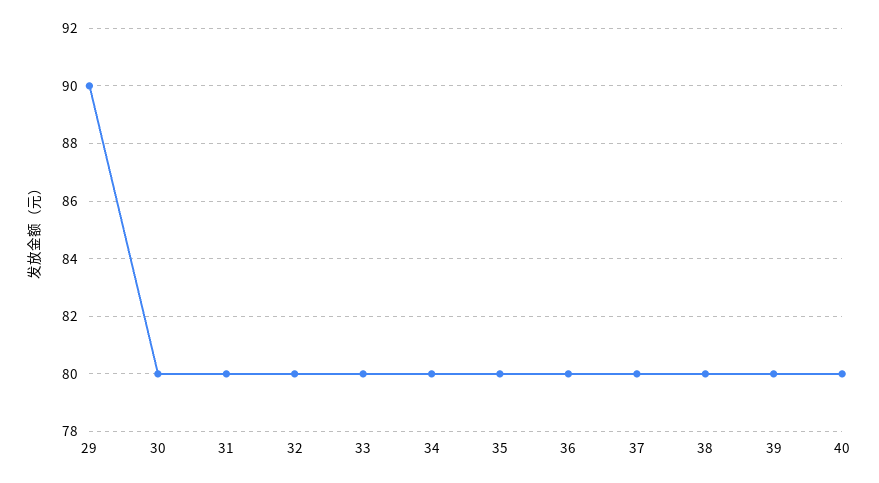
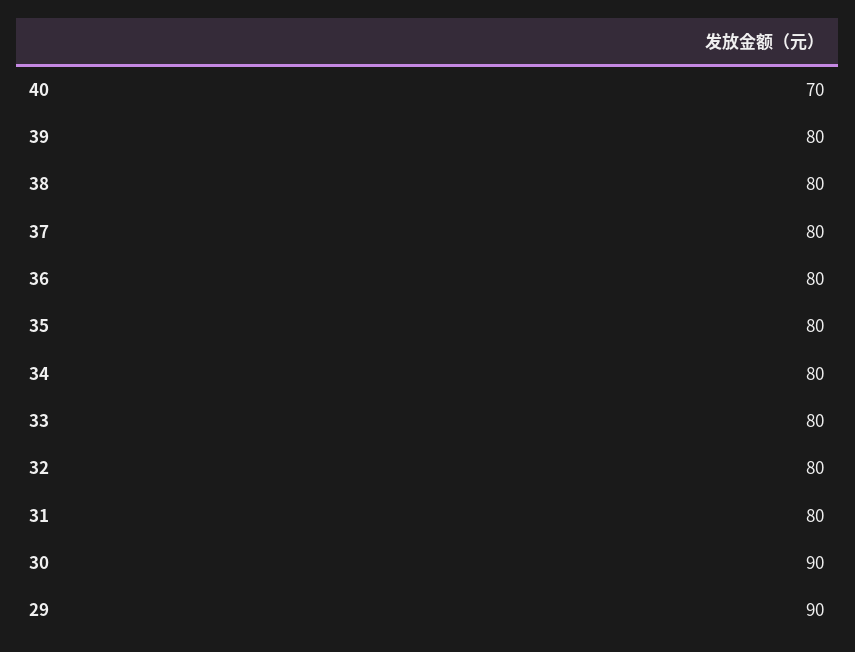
  {
    "29": 90,
-   "30": 80,
+   "30": 90,
    "31": 80,
    "32": 80,
    "33": 80,
    "34": 80,
    "35": 80,
    "36": 80,
    "37": 80,
    "38": 80,
    "39": 80,
-   "40": 80
+   "40": 70
  }

